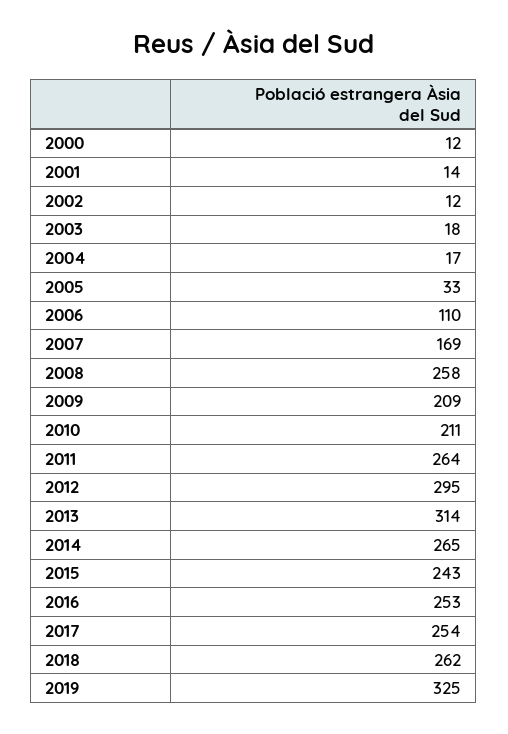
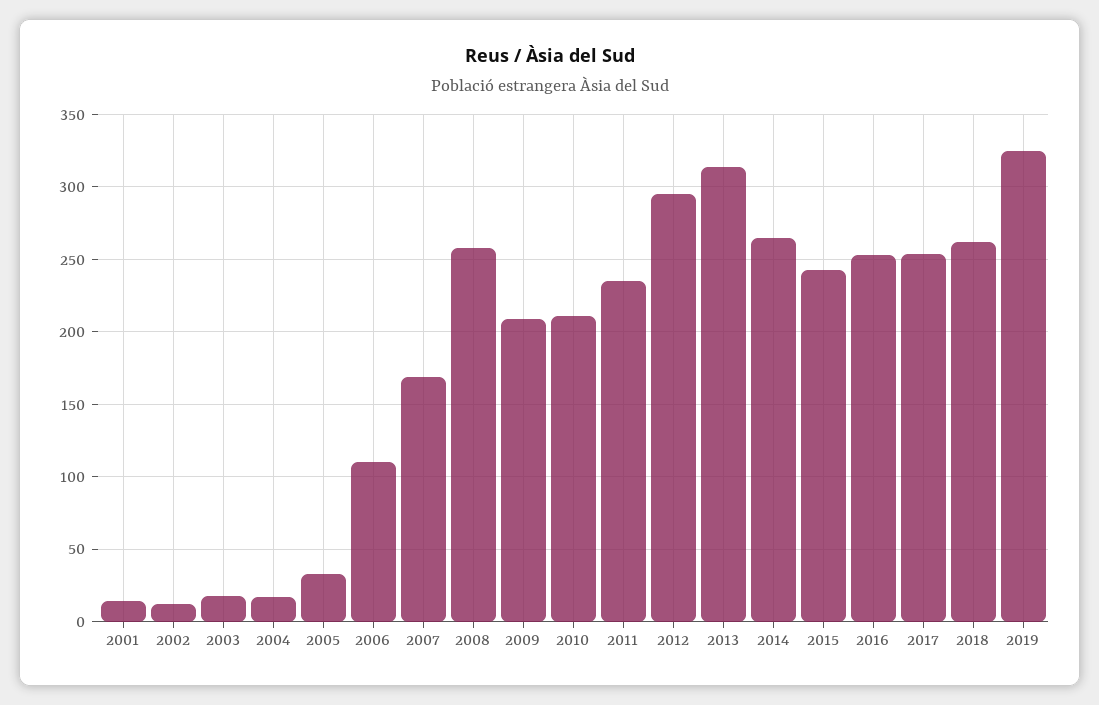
  {
-   "2000": 12,
    "2001": 14,
    "2002": 12,
    "2003": 18,
    "2004": 17,
    "2005": 33,
    "2006": 110,
    "2007": 169,
    "2008": 258,
    "2009": 209,
    "2010": 211,
-   "2011": 264,
+   "2011": 235,
    "2012": 295,
    "2013": 314,
    "2014": 265,
    "2015": 243,
    "2016": 253,
    "2017": 254,
    "2018": 262,
    "2019": 325
  }

